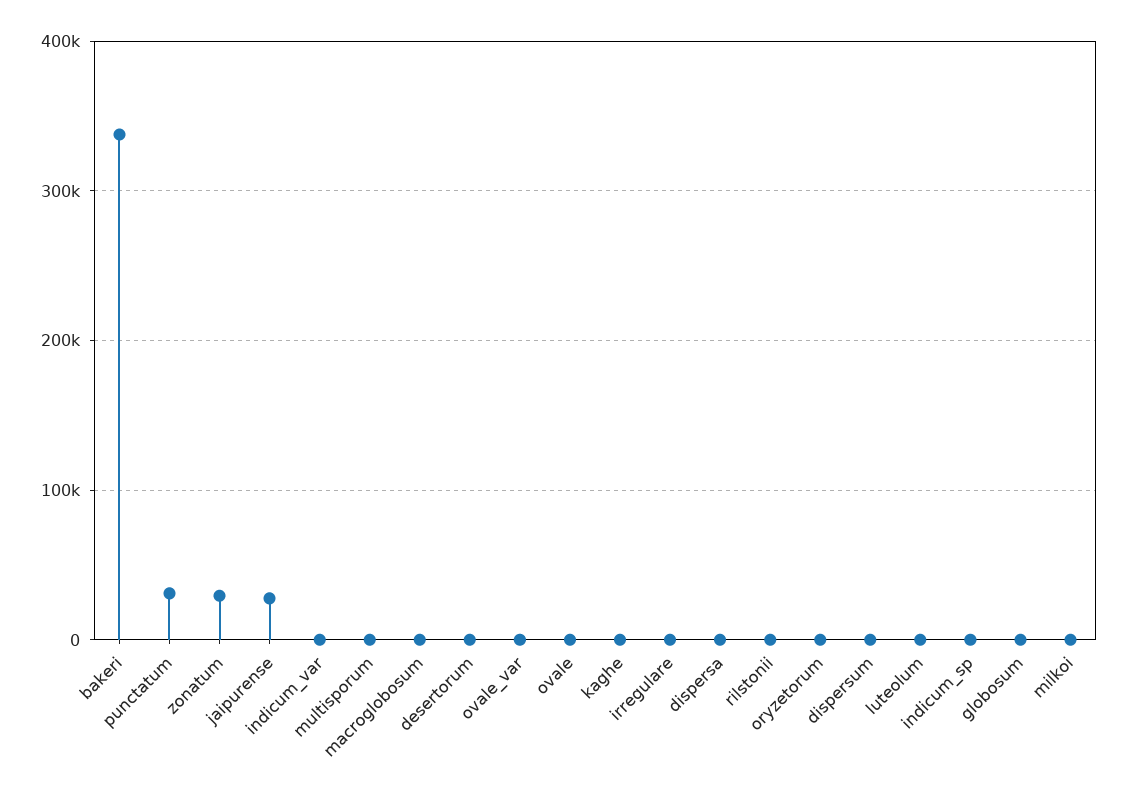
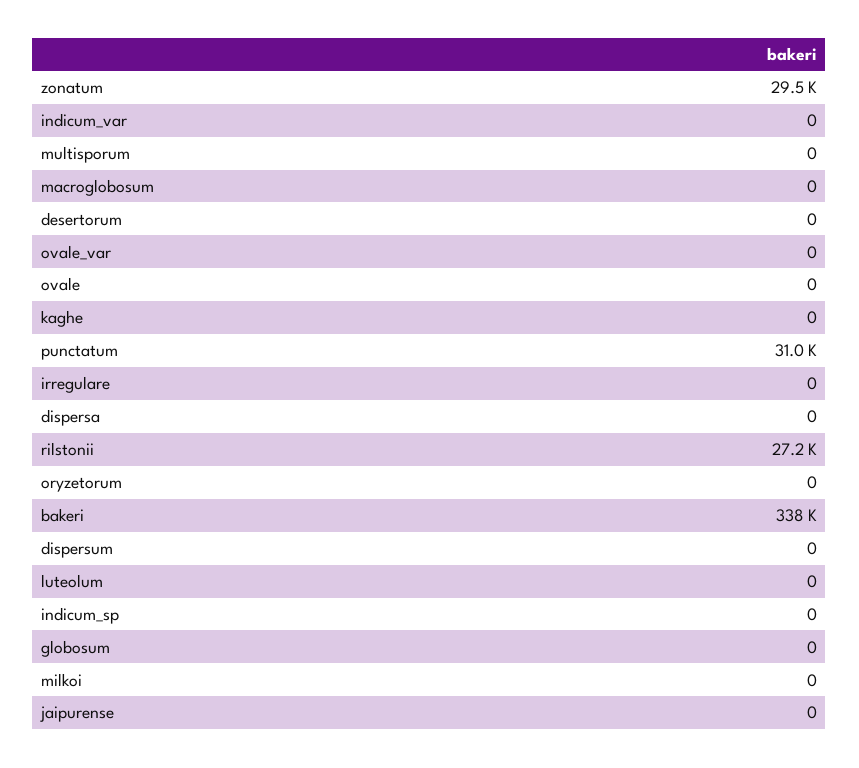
  {
    "bakeri": 338000,
    "punctatum": 31000,
    "zonatum": 29500,
-   "jaipurense": 30000,
+   "jaipurense": 0,
    "indicum_var": 0,
    "multisporum": 0,
    "macroglobosum": 0,
    "desertorum": 0,
    "ovale_var": 0,
    "ovale": 0,
    "kaghe": 0,
    "irregulare": 0,
    "dispersa": 0,
-   "rilstonii": 0,
+   "rilstonii": 27200,
    "oryzetorum": 0,
    "dispersum": 0,
    "luteolum": 0,
    "indicum_sp": 0,
    "globosum": 0,
    "milkoi": 0
  }

